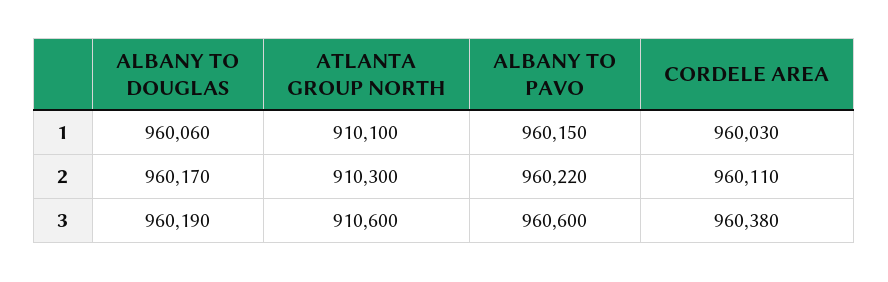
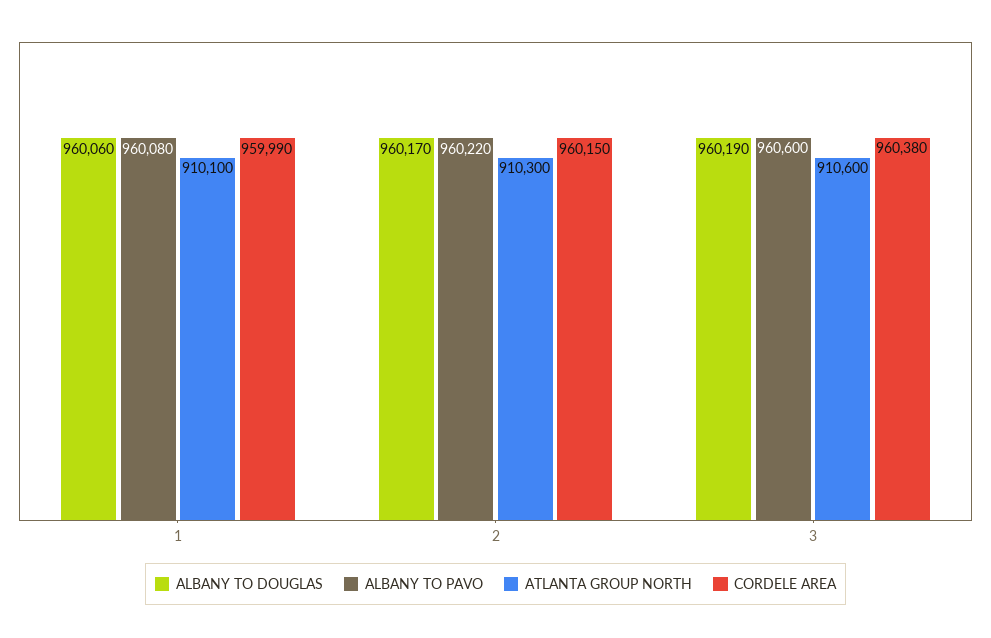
  {
    "ALBANY TO DOUGLAS": {
      "1": 960060,
      "2": 960170,
      "3": 960190
    },
    "ATLANTA GROUP NORTH": {
      "1": 910100,
      "2": 910300,
      "3": 910600
    },
    "ALBANY TO PAVO": {
-     "1": 960150,
+     "1": 960080,
      "2": 960220,
      "3": 960600
    },
    "CORDELE AREA": {
-     "1": 960030,
+     "1": 959990,
-     "2": 960110,
+     "2": 960150,
      "3": 960380
    }
  }

